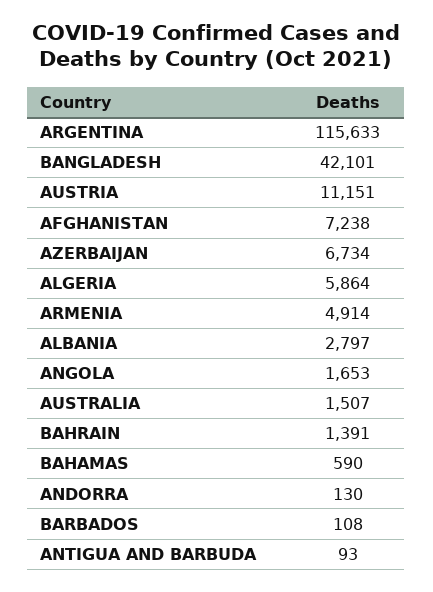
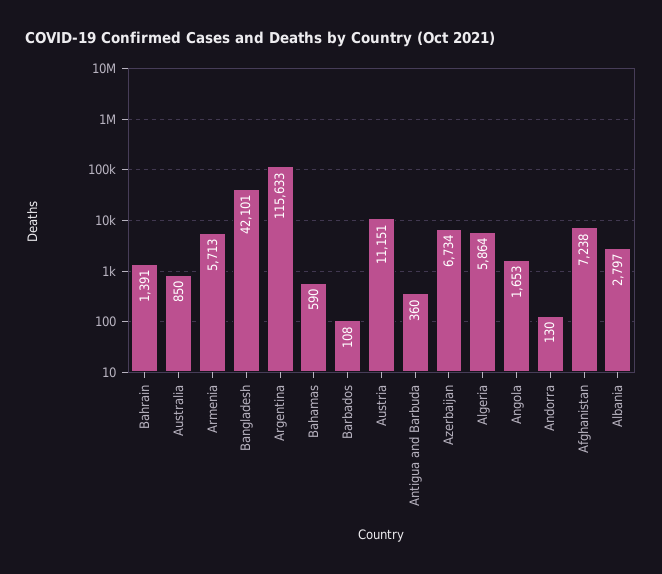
  {
    "ARGENTINA": 115633,
    "BANGLADESH": 42101,
    "AUSTRIA": 11151,
    "AFGHANISTAN": 7238,
    "AZERBAIJAN": 6734,
    "ALGERIA": 5864,
-   "ARMENIA": 4914,
+   "ARMENIA": 5713,
    "ALBANIA": 2797,
    "ANGOLA": 1653,
-   "AUSTRALIA": 1507,
+   "AUSTRALIA": 850,
    "BAHRAIN": 1391,
    "BAHAMAS": 590,
    "ANDORRA": 130,
    "BARBADOS": 108,
-   "ANTIGUA AND BARBUDA": 93
+   "ANTIGUA AND BARBUDA": 360
  }

